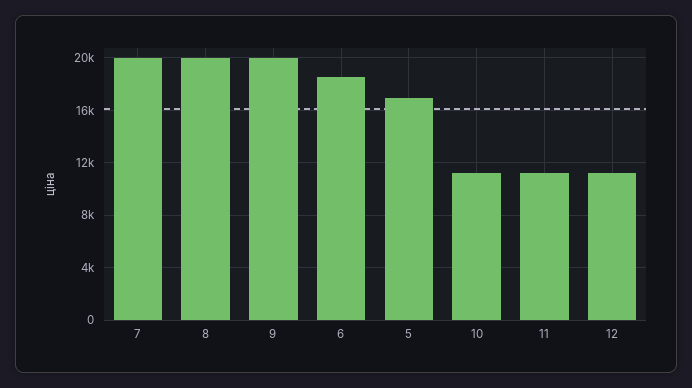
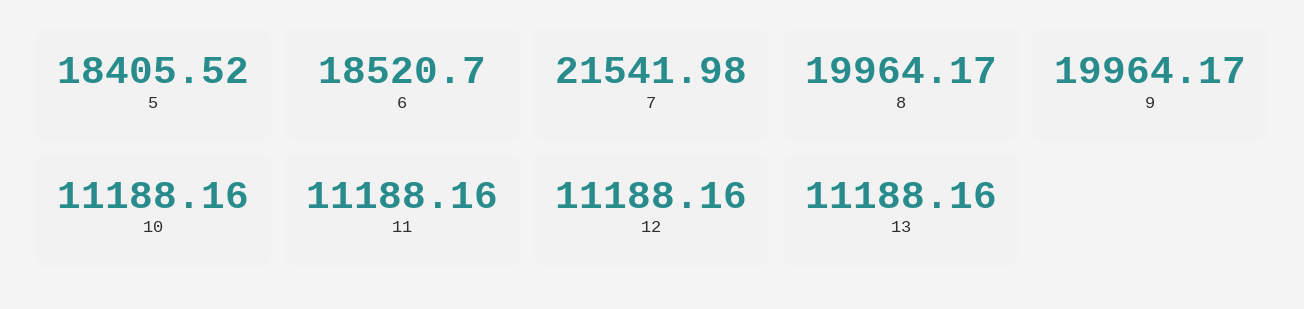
  {
-   "7": 20000,
+   "7": 21541.98,
    "8": 19964.17,
    "9": 19964.17,
    "6": 18520.7,
-   "5": 17000,
+   "5": 18405.52,
    "10": 11188.16,
    "11": 11188.16,
-   "12": 11188.16
+   "12": 11188.16,
+   "13": 11188.16
  }

